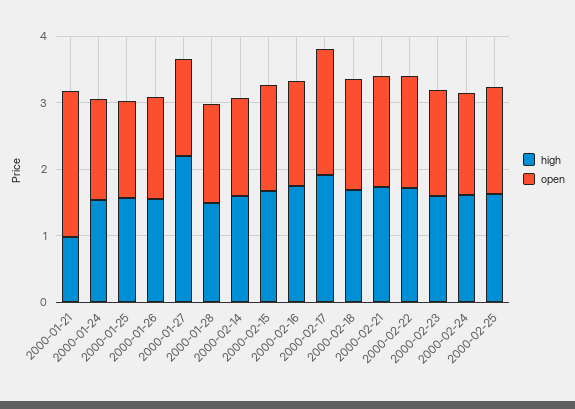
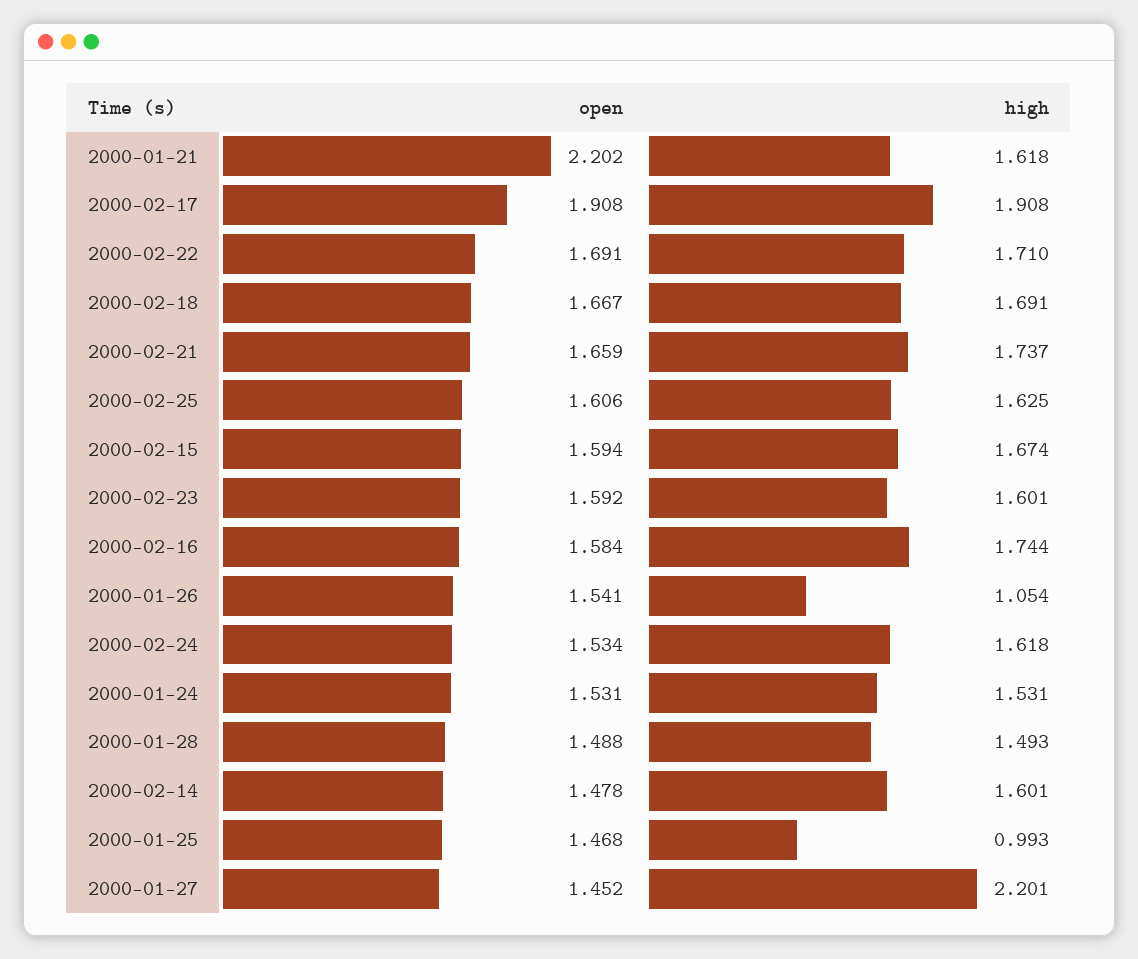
  {
    "high": {
-     "2000-01-21": 1,
+     "2000-01-21": 1.618,
      "2000-01-24": 1.531,
-     "2000-01-25": 1.6,
+     "2000-01-25": 0.993,
-     "2000-01-26": 1.6,
+     "2000-01-26": 1.054,
      "2000-01-27": 2.201,
      "2000-01-28": 1.493,
      "2000-02-14": 1.601,
      "2000-02-15": 1.674,
      "2000-02-16": 1.744,
      "2000-02-17": 1.908,
      "2000-02-18": 1.691,
      "2000-02-21": 1.737,
      "2000-02-22": 1.71,
      "2000-02-23": 1.601,
      "2000-02-24": 1.618,
      "2000-02-25": 1.625
    },
    "open": {
      "2000-01-21": 2.202,
      "2000-01-24": 1.531,
      "2000-01-25": 1.468,
      "2000-01-26": 1.541,
      "2000-01-27": 1.452,
      "2000-01-28": 1.488,
      "2000-02-14": 1.478,
      "2000-02-15": 1.594,
      "2000-02-16": 1.584,
      "2000-02-17": 1.908,
      "2000-02-18": 1.667,
      "2000-02-21": 1.659,
      "2000-02-22": 1.691,
      "2000-02-23": 1.592,
      "2000-02-24": 1.534,
      "2000-02-25": 1.606
    }
  }

